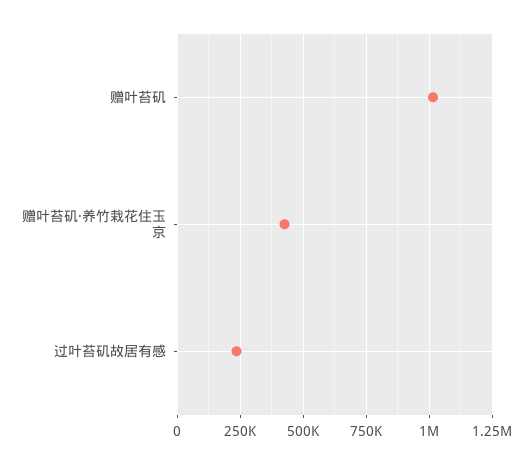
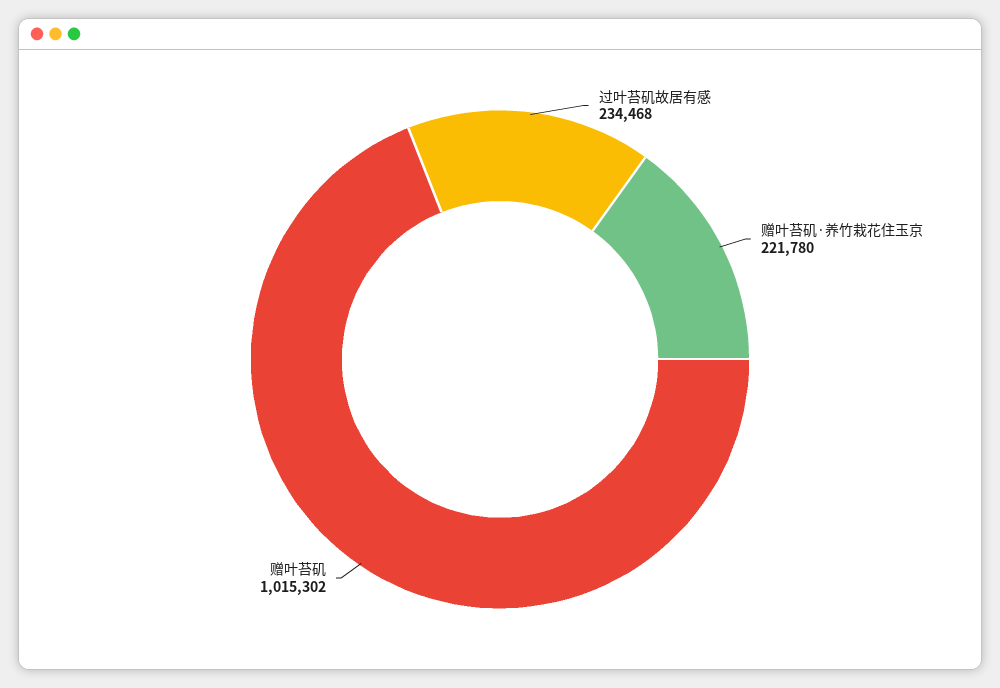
  {
    "赠叶苔矶": 1015302,
-   "赠叶苔矶·养竹栽花住玉京": 425000,
+   "赠叶苔矶·养竹栽花住玉京": 221780,
    "过叶苔矶故居有感": 234468
  }

